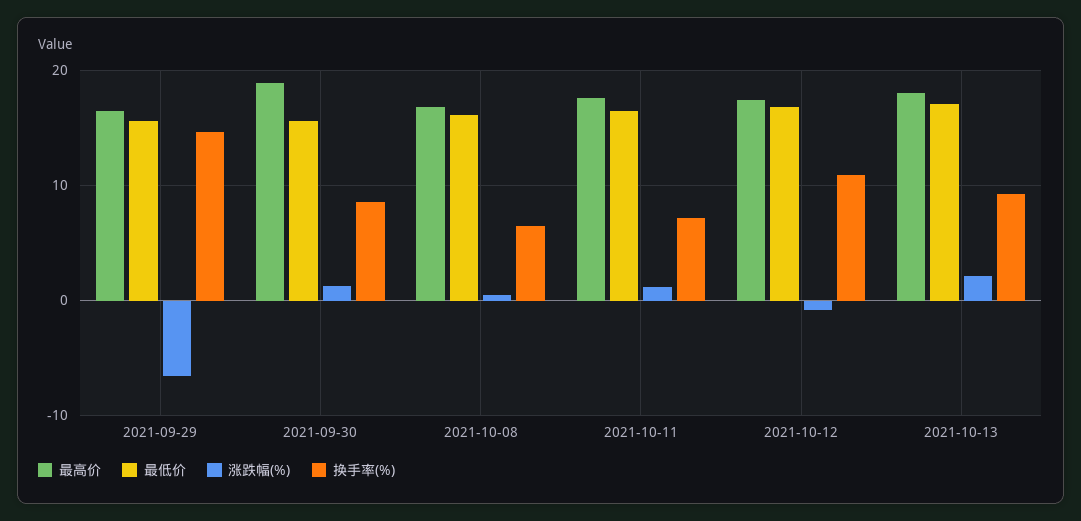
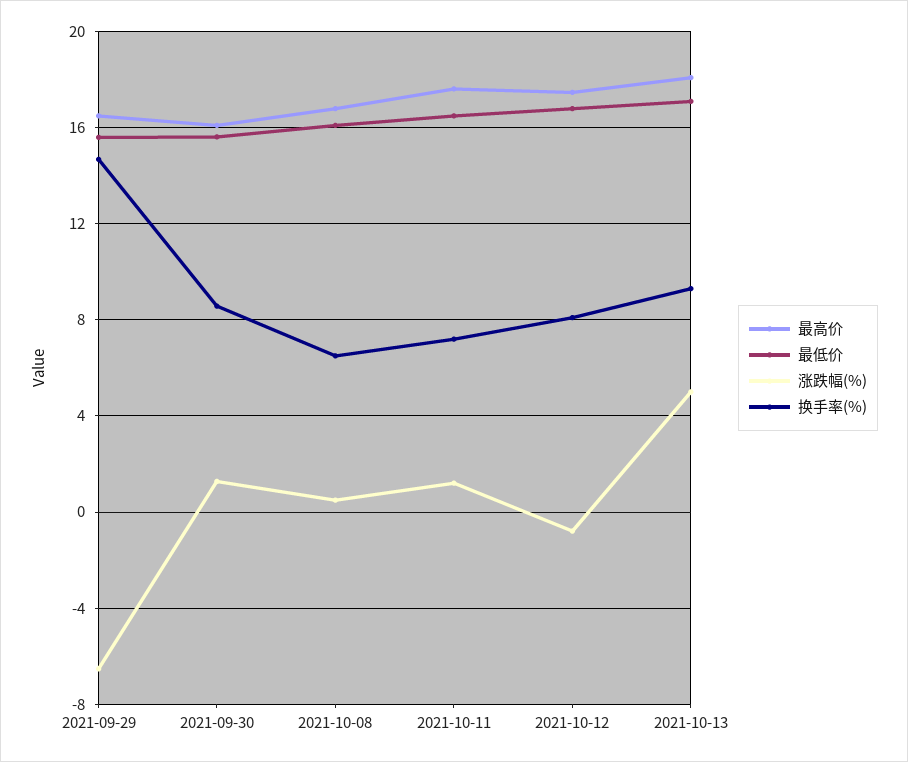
  {
    "最高价": {
      "2021-09-29": 16.5,
-     "2021-09-30": 19,
+     "2021-09-30": 16,
      "2021-10-08": 17,
      "2021-10-11": 17.5,
      "2021-10-12": 17.5,
      "2021-10-13": 18
    },
    "最低价": {
      "2021-09-29": 15.5,
      "2021-09-30": 15.5,
      "2021-10-08": 16,
      "2021-10-11": 16.5,
      "2021-10-12": 17,
      "2021-10-13": 17
    },
    "涨跌幅(%)": {
      "2021-09-29": -6.5,
      "2021-09-30": 1.5,
      "2021-10-08": 0.5,
      "2021-10-11": 1,
      "2021-10-12": -1,
-     "2021-10-13": 2
+     "2021-10-13": 5
    },
    "换手率(%)": {
      "2021-09-29": 14.5,
      "2021-09-30": 8.5,
      "2021-10-08": 6.5,
      "2021-10-11": 7,
-     "2021-10-12": 11,
+     "2021-10-12": 8,
      "2021-10-13": 9.5
    }
  }

